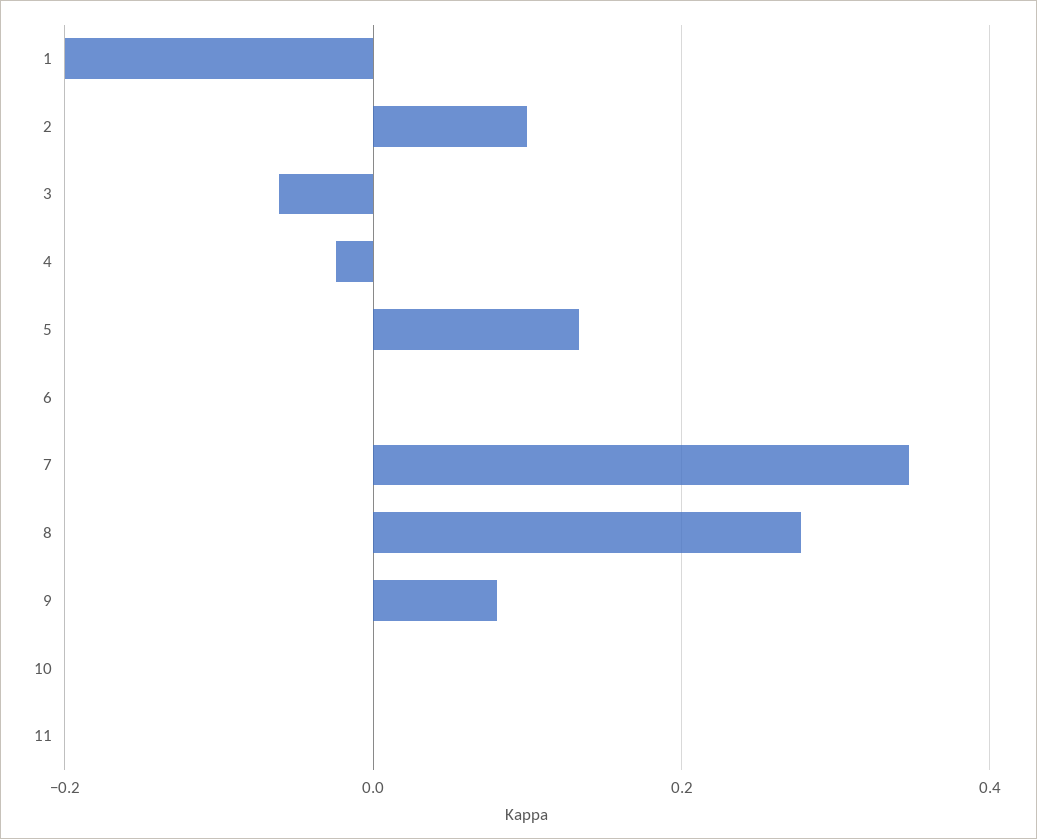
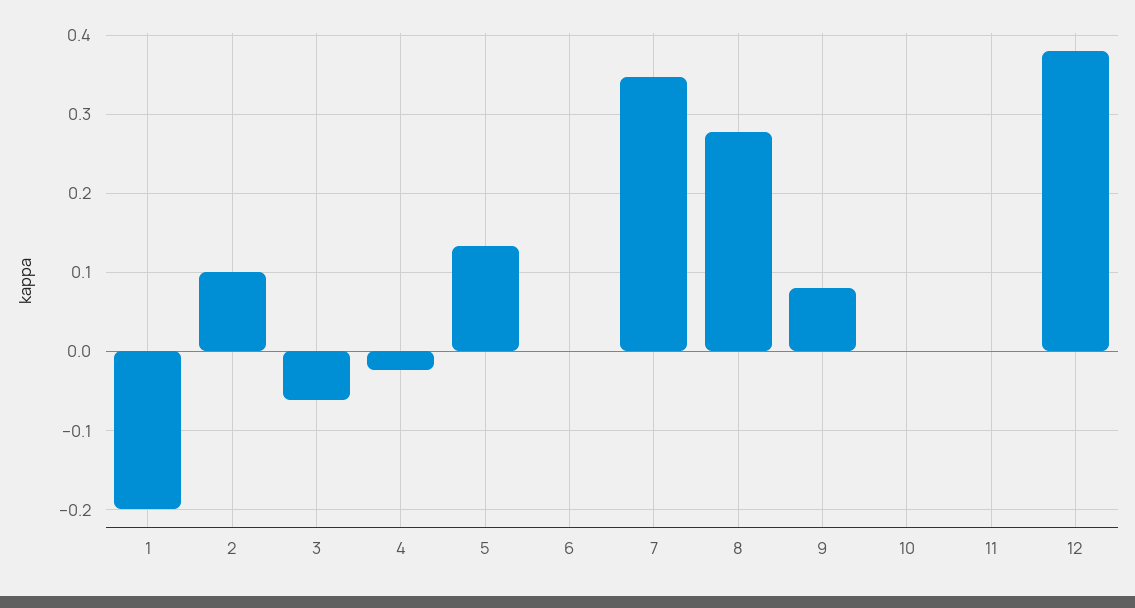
  {
    "1": -0.2,
    "2": 0.1,
    "3": -0.06,
    "4": -0.02,
    "5": 0.13,
    "6": 0,
    "7": 0.35,
    "8": 0.28,
    "9": 0.08,
    "10": 0,
-   "11": 0
+   "11": 0,
+   "12": 0.38
  }

